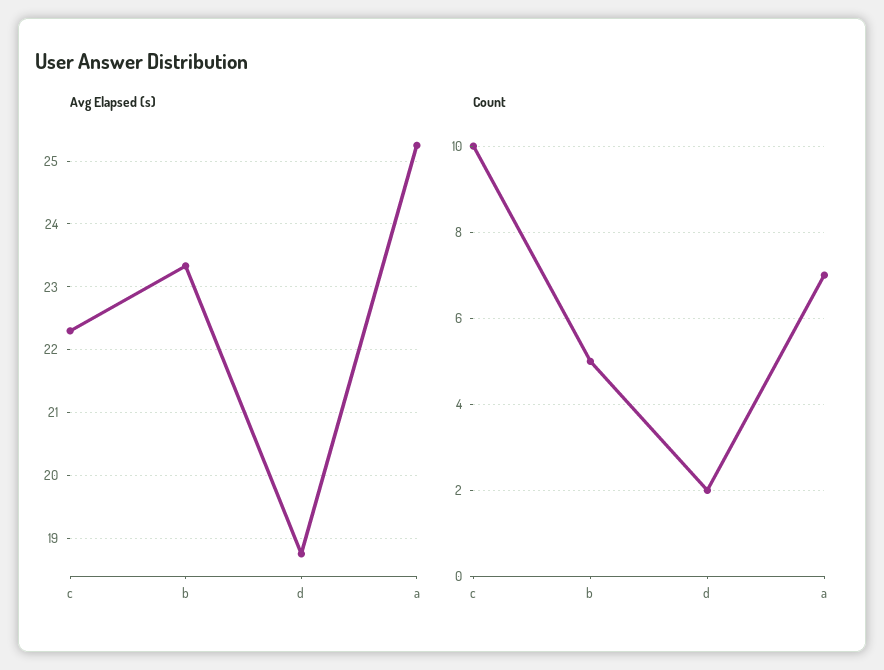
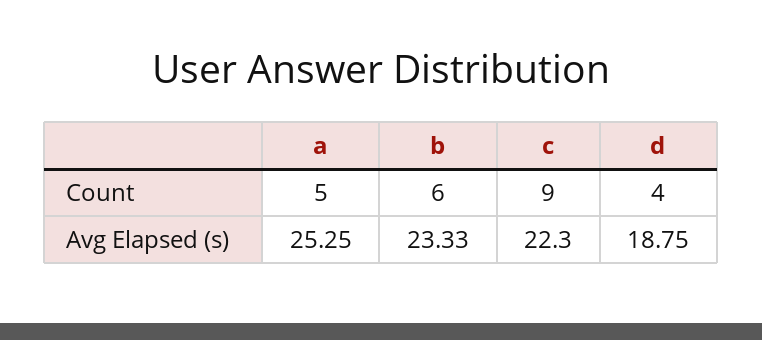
  {
    "Avg Elapsed (s)": {
      "c": 22.3,
      "b": 23.33,
      "d": 18.75,
      "a": 25.25
    },
    "Count": {
-     "c": 10,
+     "c": 9,
-     "b": 5,
+     "b": 6,
-     "d": 2,
+     "d": 4,
-     "a": 7
+     "a": 5
    }
  }

